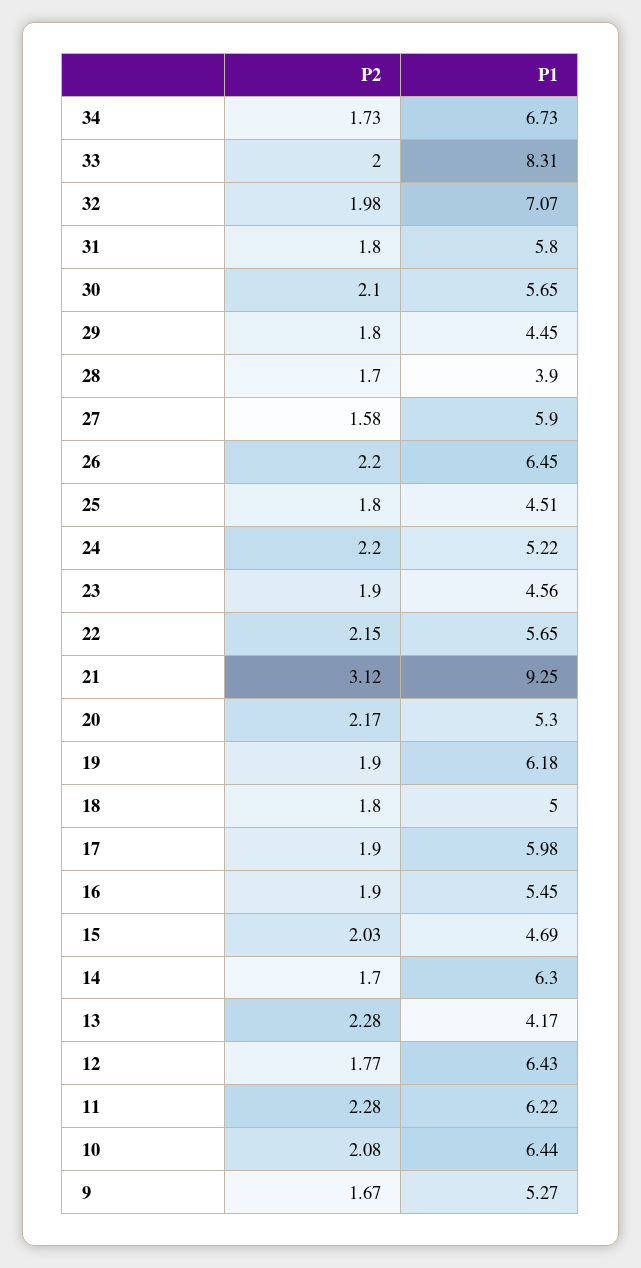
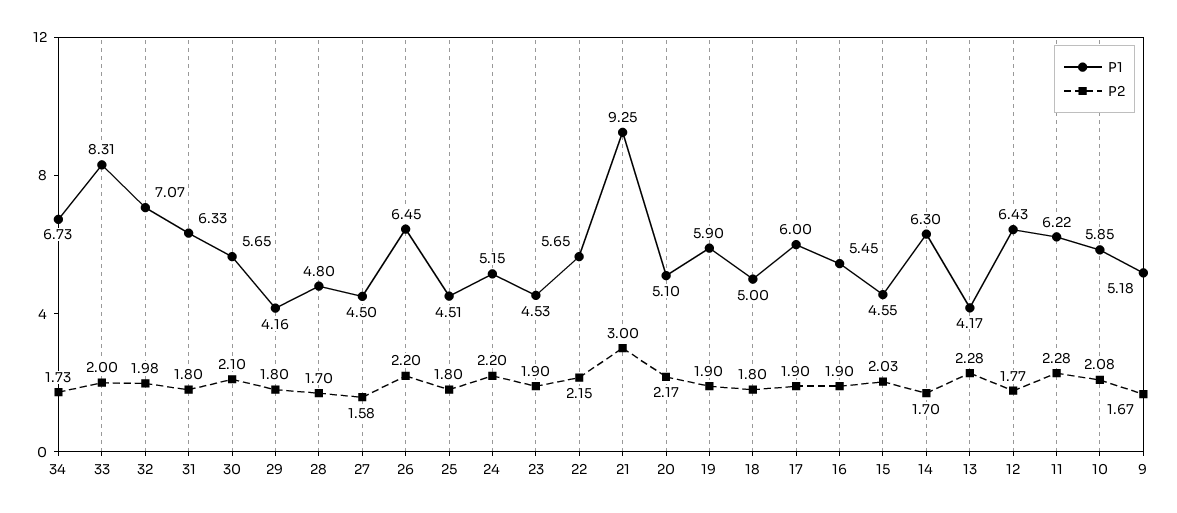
  {
    "P2": {
      "34": 1.73,
      "33": 2,
      "32": 1.98,
      "31": 1.8,
      "30": 2.1,
      "29": 1.8,
      "28": 1.7,
      "27": 1.58,
      "26": 2.2,
      "25": 1.8,
      "24": 2.2,
      "23": 1.9,
      "22": 2.15,
-     "21": 3.12,
+     "21": 3,
      "20": 2.17,
      "19": 1.9,
      "18": 1.8,
      "17": 1.9,
      "16": 1.9,
      "15": 2.03,
      "14": 1.7,
      "13": 2.28,
      "12": 1.77,
      "11": 2.28,
      "10": 2.08,
      "9": 1.67
    },
    "P1": {
      "34": 6.73,
      "33": 8.31,
      "32": 7.07,
-     "31": 5.8,
+     "31": 6.33,
      "30": 5.65,
-     "29": 4.45,
+     "29": 4.16,
-     "28": 3.9,
+     "28": 4.8,
-     "27": 5.9,
+     "27": 4.5,
      "26": 6.45,
      "25": 4.51,
-     "24": 5.22,
+     "24": 5.15,
-     "23": 4.56,
+     "23": 4.53,
      "22": 5.65,
      "21": 9.25,
-     "20": 5.3,
+     "20": 5.1,
-     "19": 6.18,
+     "19": 5.9,
      "18": 5,
-     "17": 5.98,
+     "17": 6,
      "16": 5.45,
-     "15": 4.69,
+     "15": 4.55,
      "14": 6.3,
      "13": 4.17,
      "12": 6.43,
      "11": 6.22,
-     "10": 6.44,
+     "10": 5.85,
-     "9": 5.27
+     "9": 5.18
    }
  }

